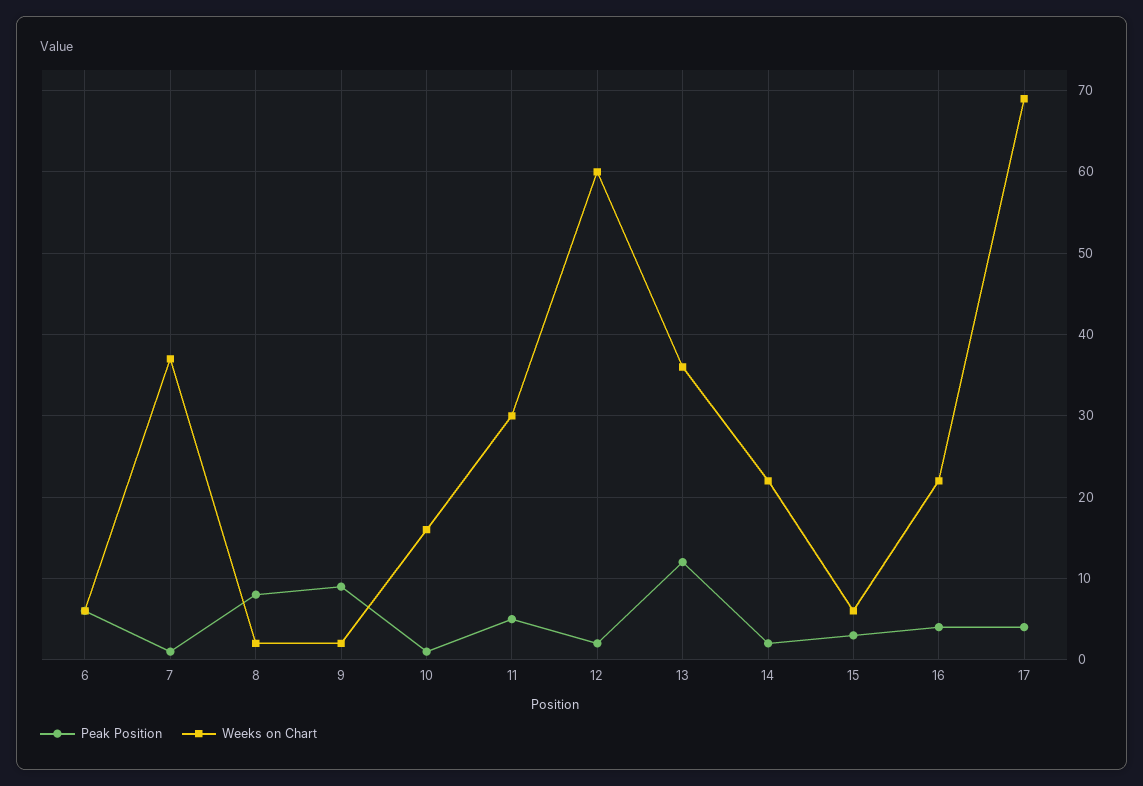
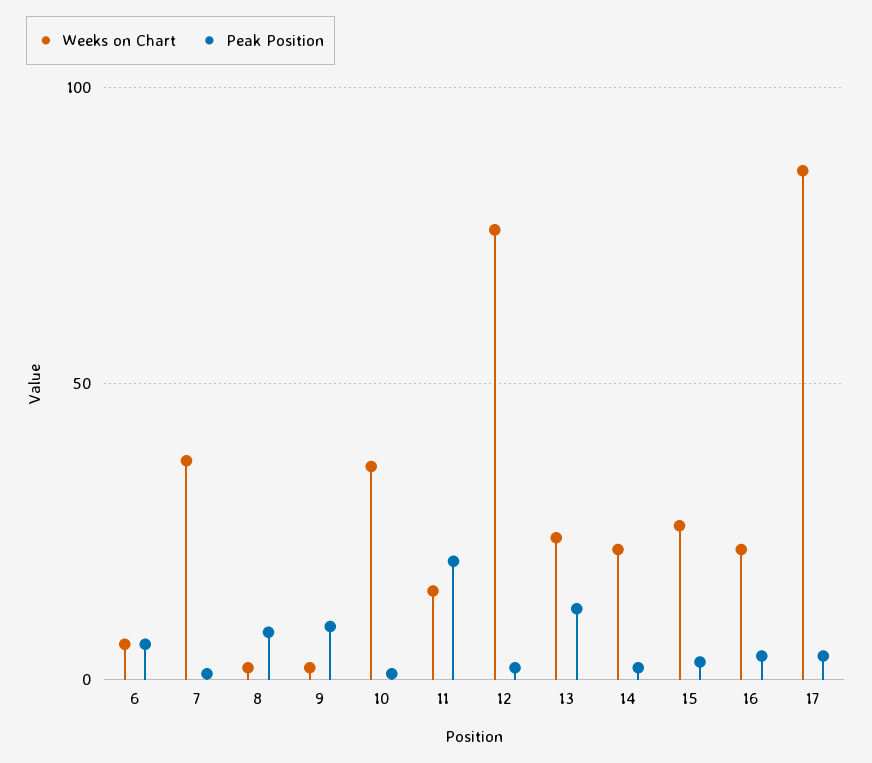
  {
    "Peak Position": {
      "6": 6,
      "7": 1,
      "8": 8,
      "9": 9,
      "10": 1,
-     "11": 5,
+     "11": 20,
      "12": 2,
      "13": 12,
      "14": 2,
      "15": 3,
      "16": 4,
      "17": 4
    },
    "Weeks on Chart": {
      "6": 6,
      "7": 37,
      "8": 2,
      "9": 2,
-     "10": 16,
+     "10": 35,
-     "11": 30,
+     "11": 15,
-     "12": 60,
+     "12": 75,
-     "13": 36,
+     "13": 25,
      "14": 22,
-     "15": 6,
+     "15": 25,
      "16": 22,
-     "17": 69
+     "17": 85
    }
  }

